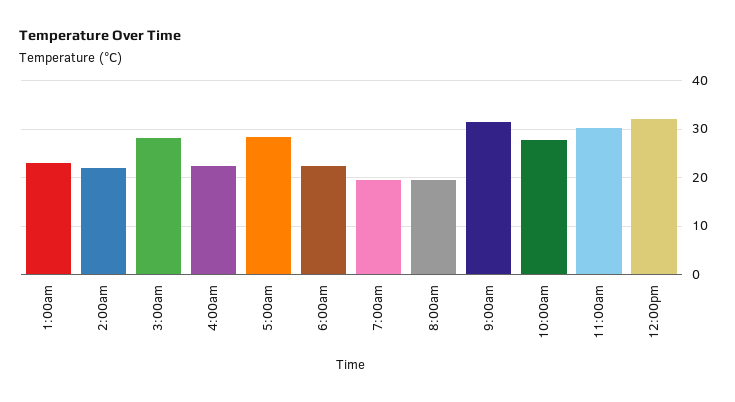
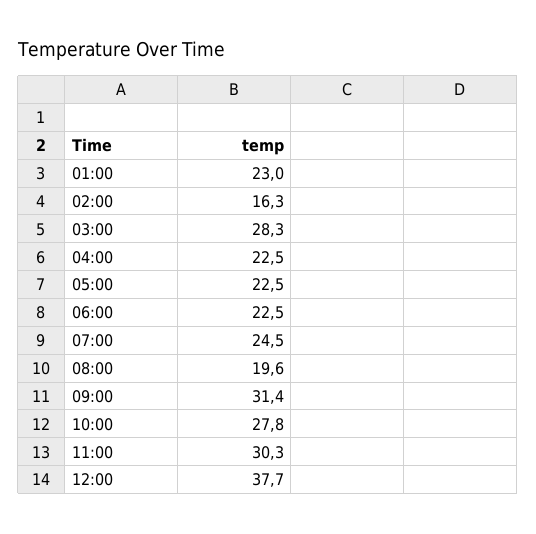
  {
    "1:00am": 23,
-   "2:00am": 22,
+   "2:00am": 16.3,
    "3:00am": 28.3,
    "4:00am": 22.5,
-   "5:00am": 28,
+   "5:00am": 22.5,
    "6:00am": 22.5,
-   "7:00am": 20,
+   "7:00am": 24.5,
    "8:00am": 19.6,
    "9:00am": 31.4,
    "10:00am": 27.8,
    "11:00am": 30.3,
-   "12:00pm": 32
+   "12:00pm": 37.7
  }

